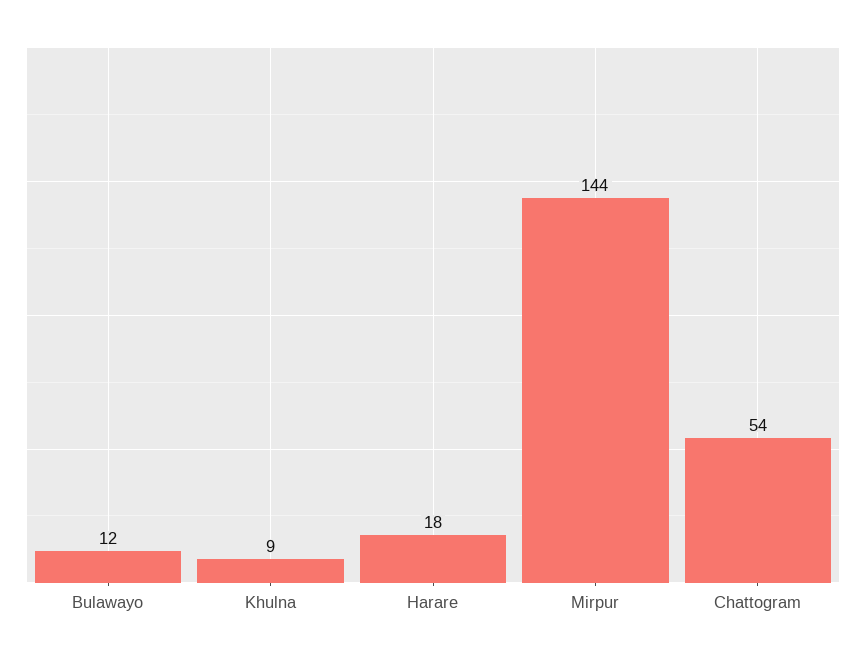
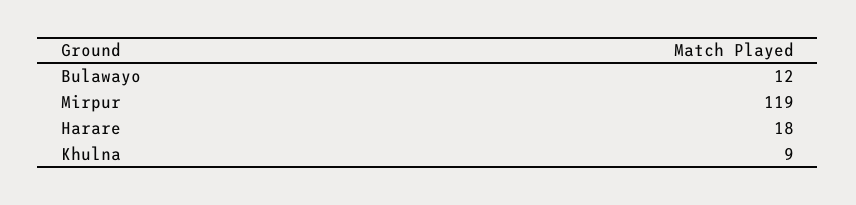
  {
    "Bulawayo": 12,
    "Khulna": 9,
    "Harare": 18,
-   "Mirpur": 144,
+   "Mirpur": 119
-   "Chattogram": 54
  }

